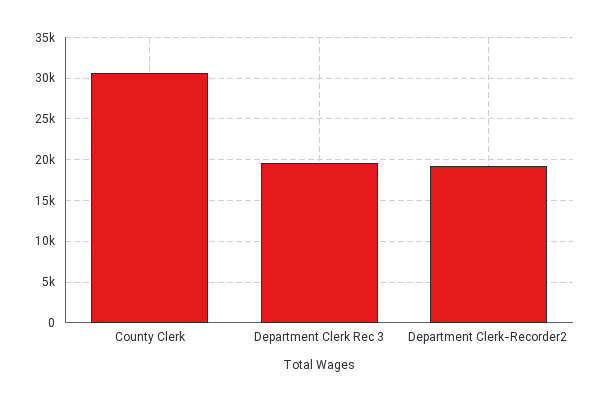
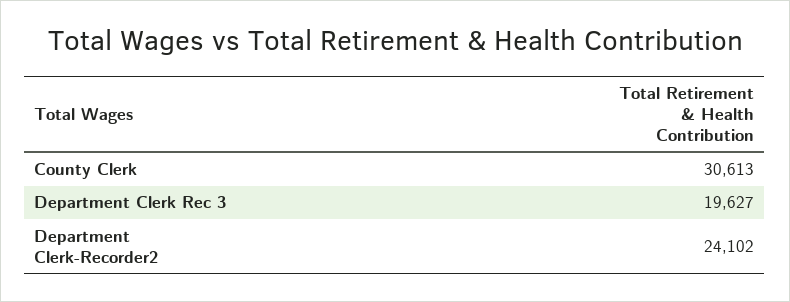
  {
    "County Clerk": 30613,
    "Department Clerk Rec 3": 19627,
-   "Department Clerk-Recorder2": 19000
+   "Department Clerk-Recorder2": 24102
  }

